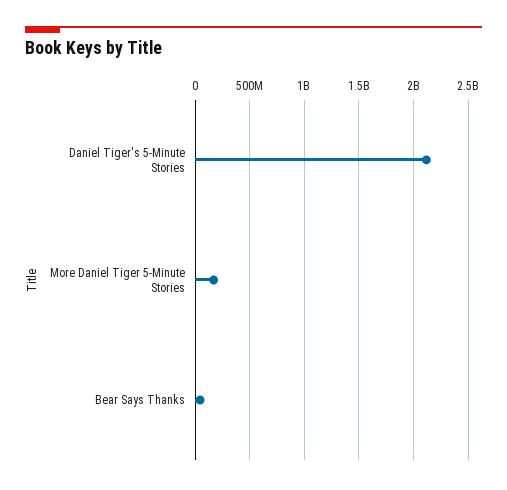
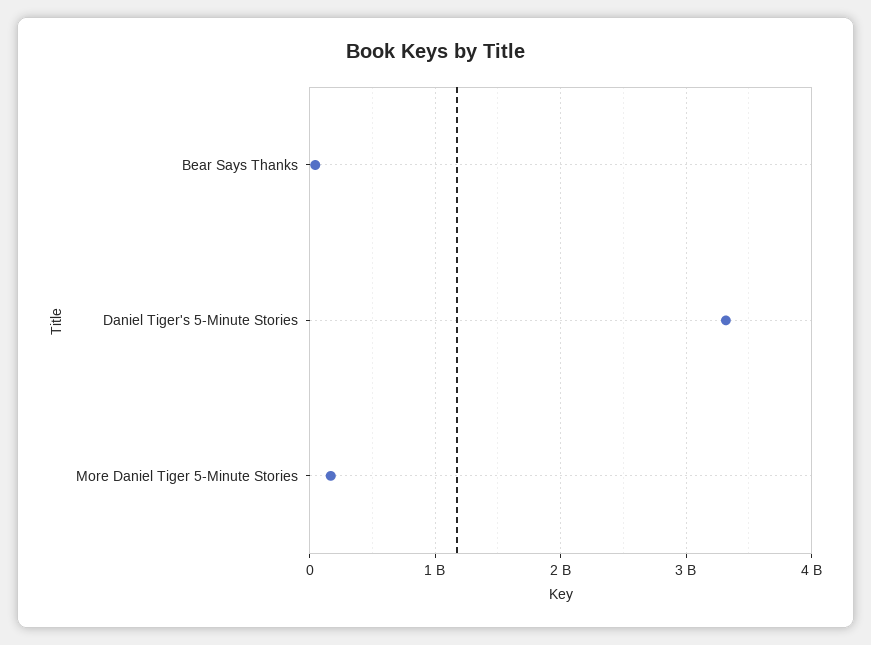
  {
-   "Daniel Tiger's 5-Minute Stories": 2100000000,
+   "Daniel Tiger's 5-Minute Stories": 3300000000,
    "More Daniel Tiger 5-Minute Stories": 200000000,
    "Bear Says Thanks": 0
  }

